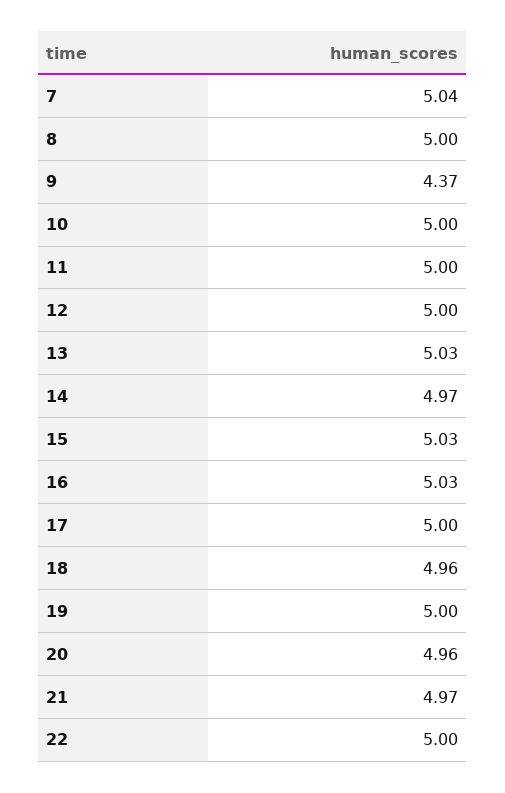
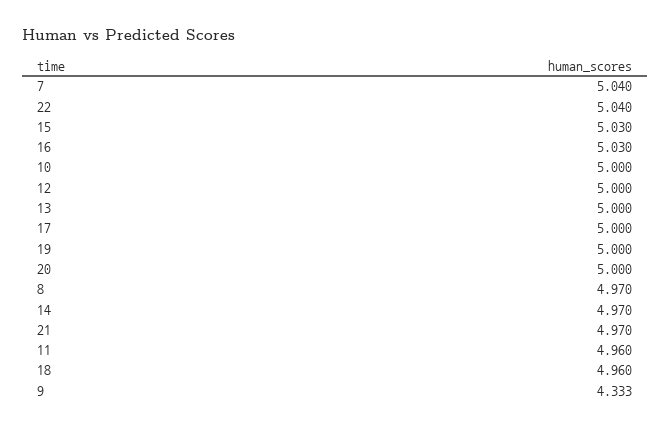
  {
    "7": 5.04,
-   "8": 5,
+   "8": 4.97,
-   "9": 4.37,
+   "9": 4.333,
    "10": 5,
-   "11": 5,
+   "11": 4.96,
    "12": 5,
-   "13": 5.03,
+   "13": 5,
    "14": 4.97,
    "15": 5.03,
    "16": 5.03,
    "17": 5,
    "18": 4.96,
    "19": 5,
-   "20": 4.96,
+   "20": 5,
    "21": 4.97,
-   "22": 5
+   "22": 5.04
  }

